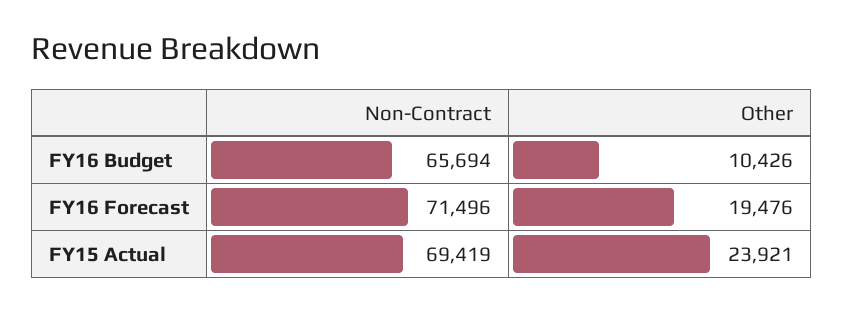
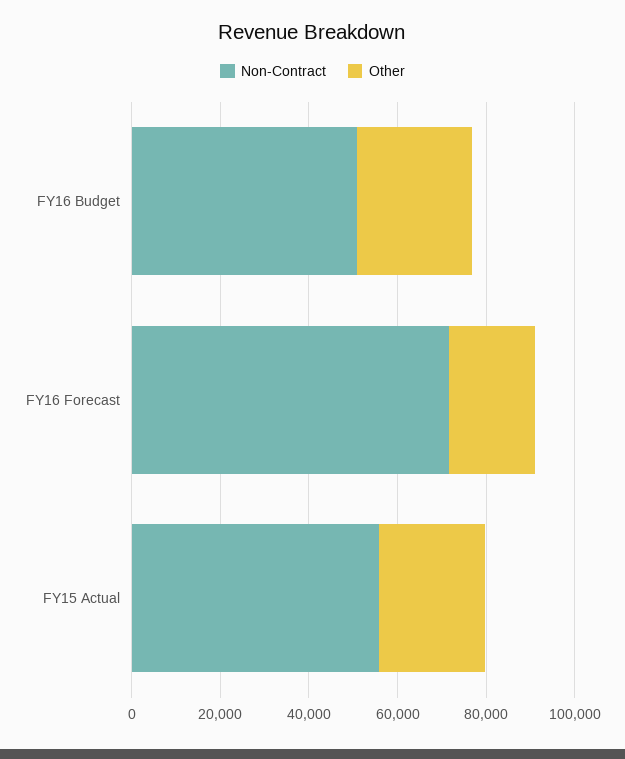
  {
    "Non-Contract": {
-     "FY16 Budget": 65694,
+     "FY16 Budget": 50000,
      "FY16 Forecast": 71496,
-     "FY15 Actual": 69419
+     "FY15 Actual": 55000
    },
    "Other": {
-     "FY16 Budget": 10426,
+     "FY16 Budget": 25000,
      "FY16 Forecast": 19476,
      "FY15 Actual": 23921
    }
  }

